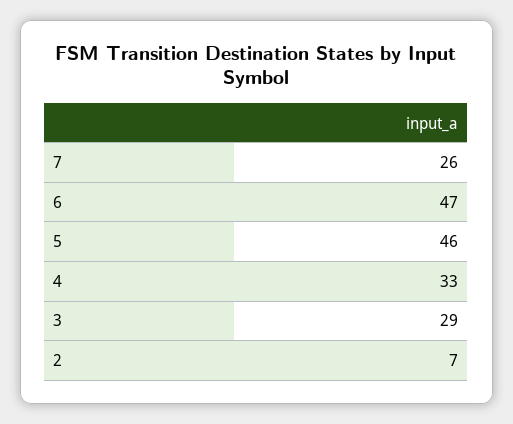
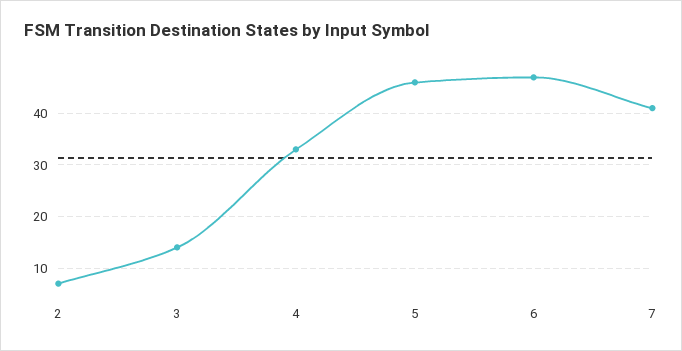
  {
-   "7": 26,
+   "7": 40,
    "6": 47,
    "5": 46,
    "4": 33,
-   "3": 29,
+   "3": 15,
    "2": 7
  }

